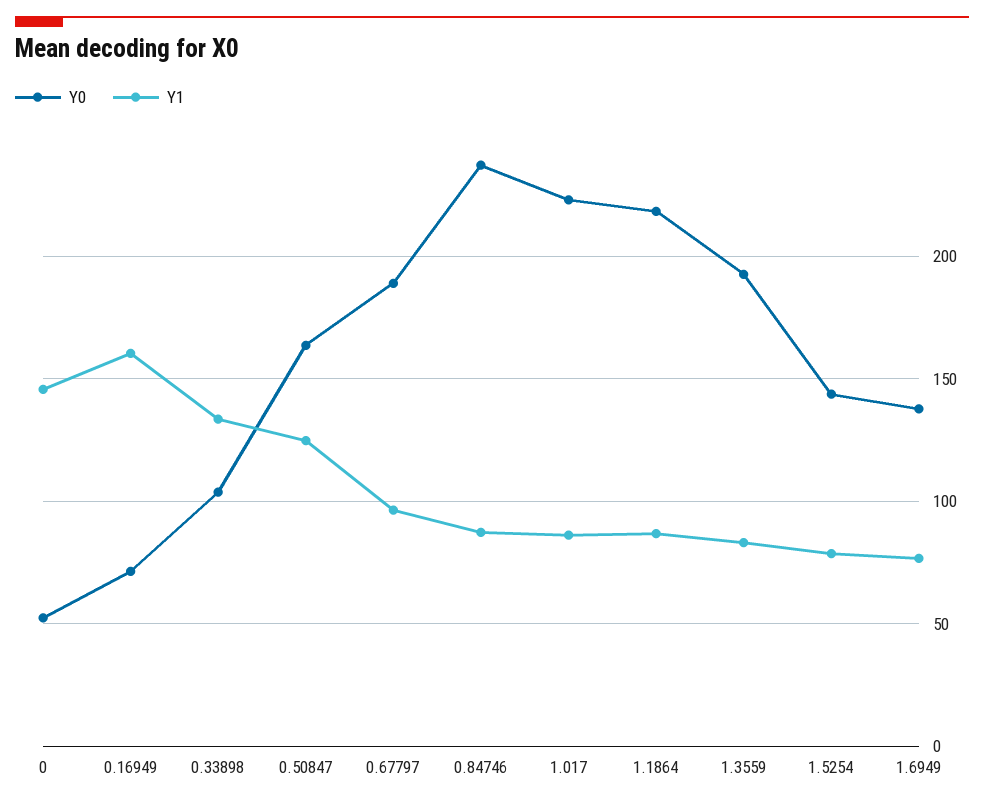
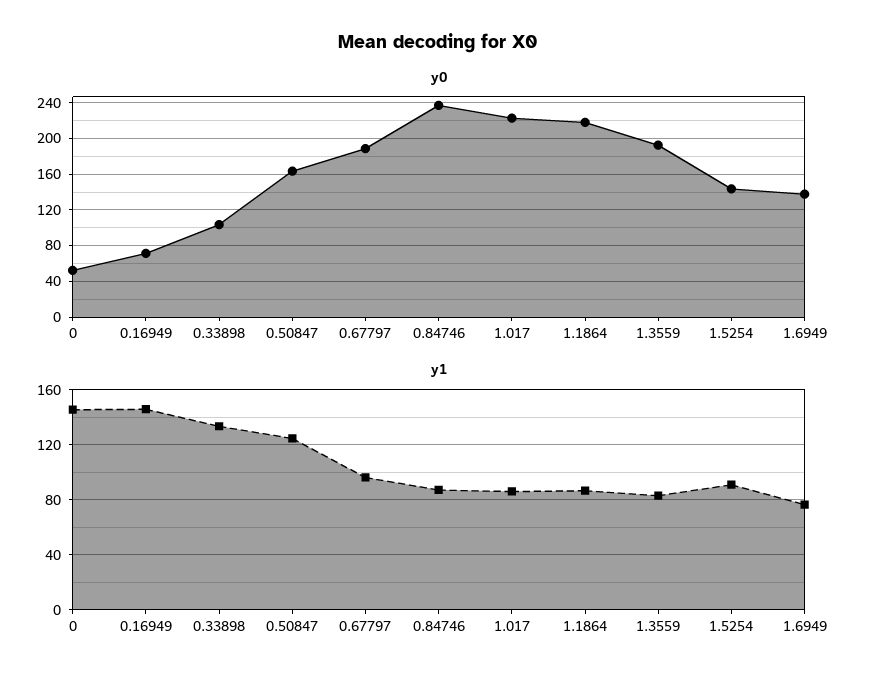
  {
    "Y0": {
      "0": 50,
      "0.16949": 70,
      "0.33898": 105,
      "0.50847": 165,
      "0.67797": 190,
      "0.84746": 235,
      "1.017": 225,
      "1.1864": 220,
      "1.3559": 195,
      "1.5254": 145,
      "1.6949": 140
    },
    "Y1": {
      "0": 145,
-     "0.16949": 160,
+     "0.16949": 145,
      "0.33898": 135,
      "0.50847": 125,
      "0.67797": 95,
      "0.84746": 85,
      "1.017": 85,
      "1.1864": 85,
      "1.3559": 85,
-     "1.5254": 80,
+     "1.5254": 90,
      "1.6949": 75
    }
  }

